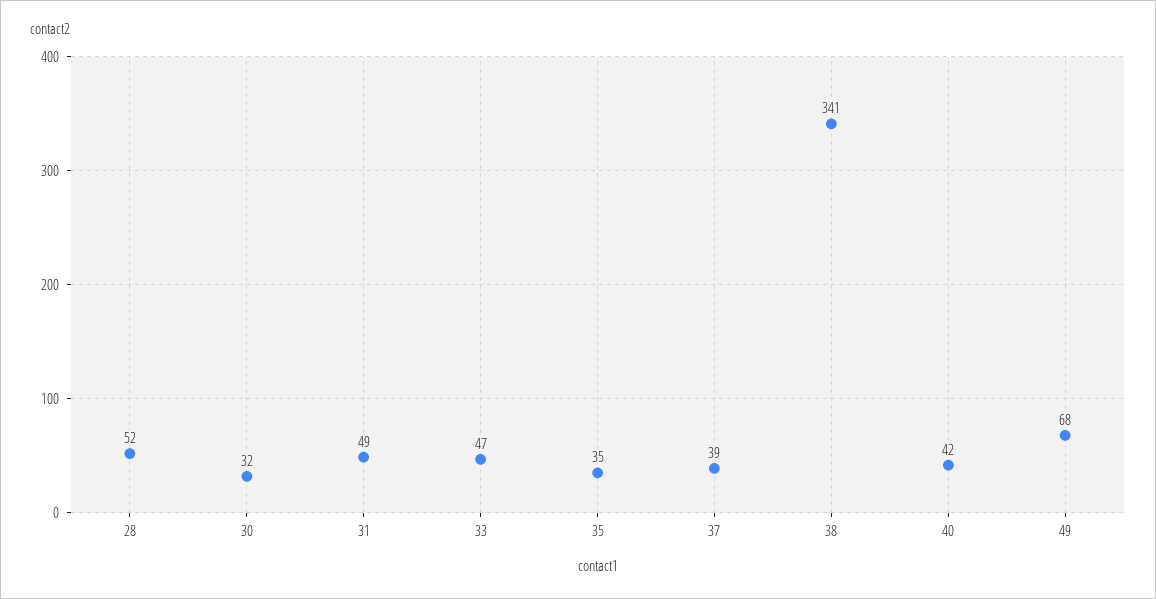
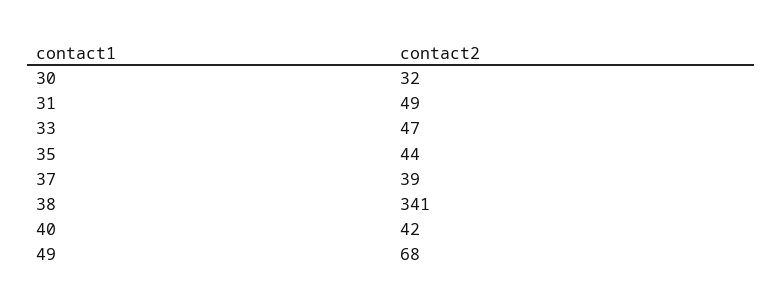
  {
-   "28": 52,
    "30": 32,
    "31": 49,
    "33": 47,
-   "35": 35,
+   "35": 44,
    "37": 39,
    "38": 341,
    "40": 42,
    "49": 68
  }

